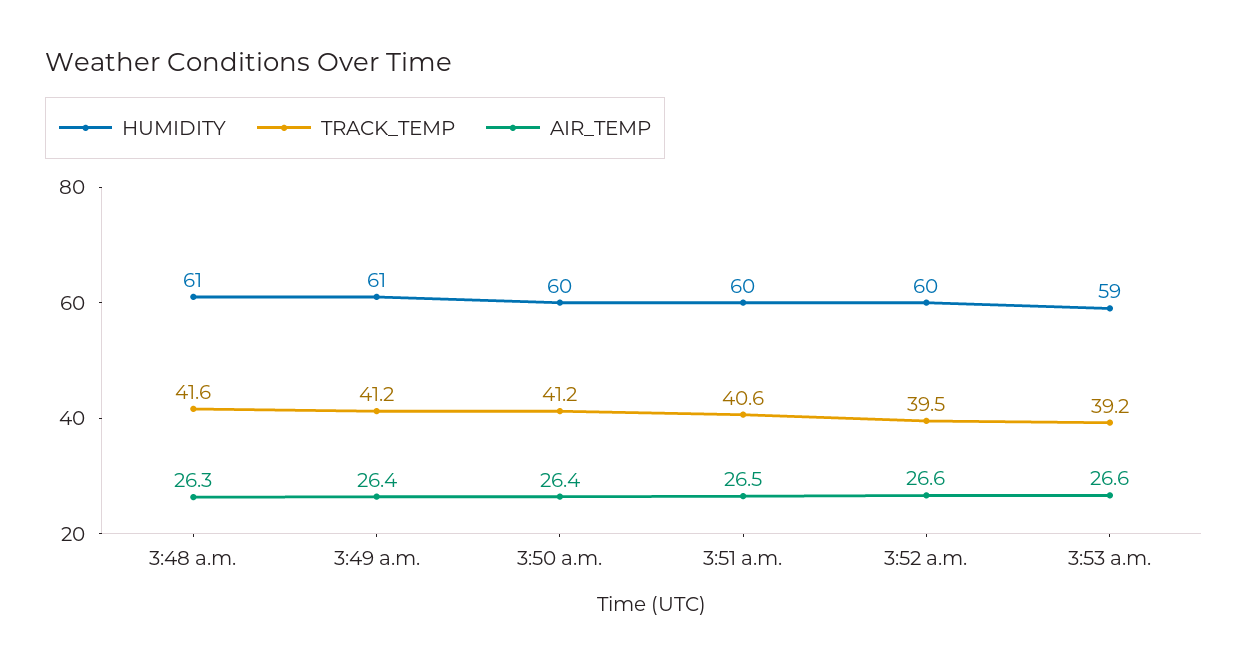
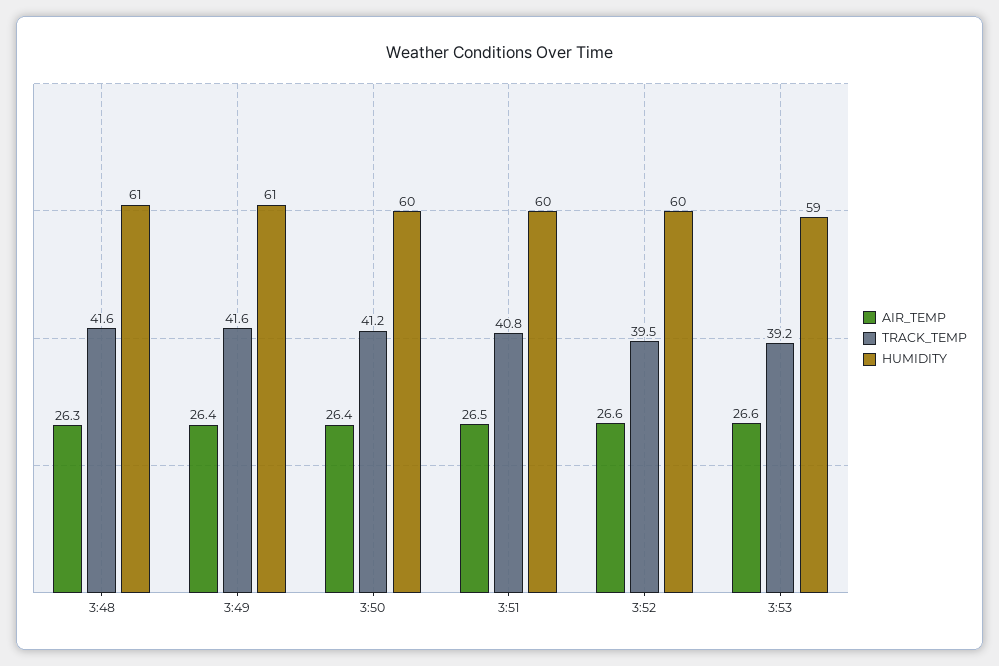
  {
    "HUMIDITY": {
      "3:48 a.m.": 61,
      "3:49 a.m.": 61,
      "3:50 a.m.": 60,
      "3:51 a.m.": 60,
      "3:52 a.m.": 60,
      "3:53 a.m.": 59
    },
    "TRACK_TEMP": {
      "3:48 a.m.": 41.6,
-     "3:49 a.m.": 41.2,
+     "3:49 a.m.": 41.6,
      "3:50 a.m.": 41.2,
-     "3:51 a.m.": 40.6,
+     "3:51 a.m.": 40.8,
      "3:52 a.m.": 39.5,
      "3:53 a.m.": 39.2
    },
    "AIR_TEMP": {
      "3:48 a.m.": 26.3,
      "3:49 a.m.": 26.4,
      "3:50 a.m.": 26.4,
      "3:51 a.m.": 26.5,
      "3:52 a.m.": 26.6,
      "3:53 a.m.": 26.6
    }
  }

